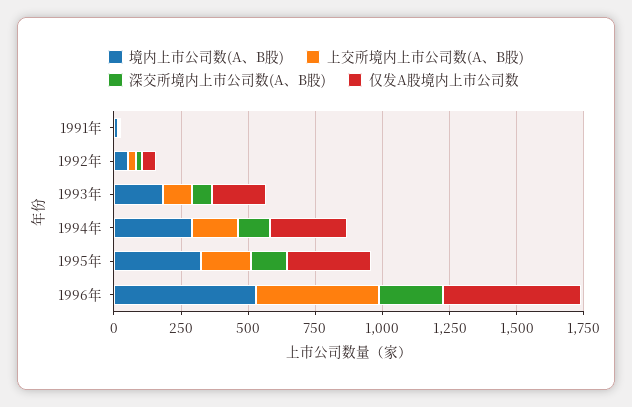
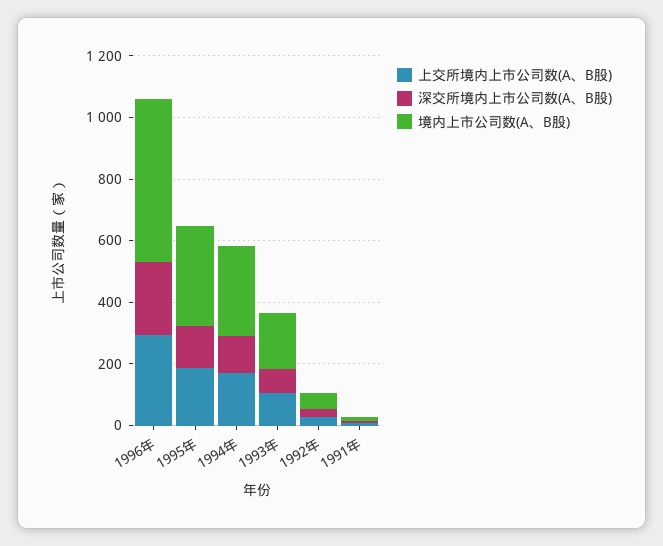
  {
    "境内上市公司数(A、B股)": {
      "1991年": 0,
      "1992年": 50,
      "1993年": 200,
      "1994年": 300,
      "1995年": 300,
      "1996年": 550
    },
    "上交所境内上市公司数(A、B股)": {
      "1991年": 0,
      "1992年": 50,
      "1993年": 100,
      "1994年": 150,
      "1995年": 200,
-     "1996年": 450
+     "1996年": 300
    },
    "深交所境内上市公司数(A、B股)": {
      "1991年": 0,
      "1992年": 0,
      "1993年": 100,
      "1994年": 100,
      "1995年": 150,
      "1996年": 250
-   },
+   }
-   "仅发A股境内上市公司数": {
-     "1991年": 0,
-     "1992年": 50,
-     "1993年": 200,
-     "1994年": 300,
-     "1995年": 300,
-     "1996年": 500
-   }
  }

